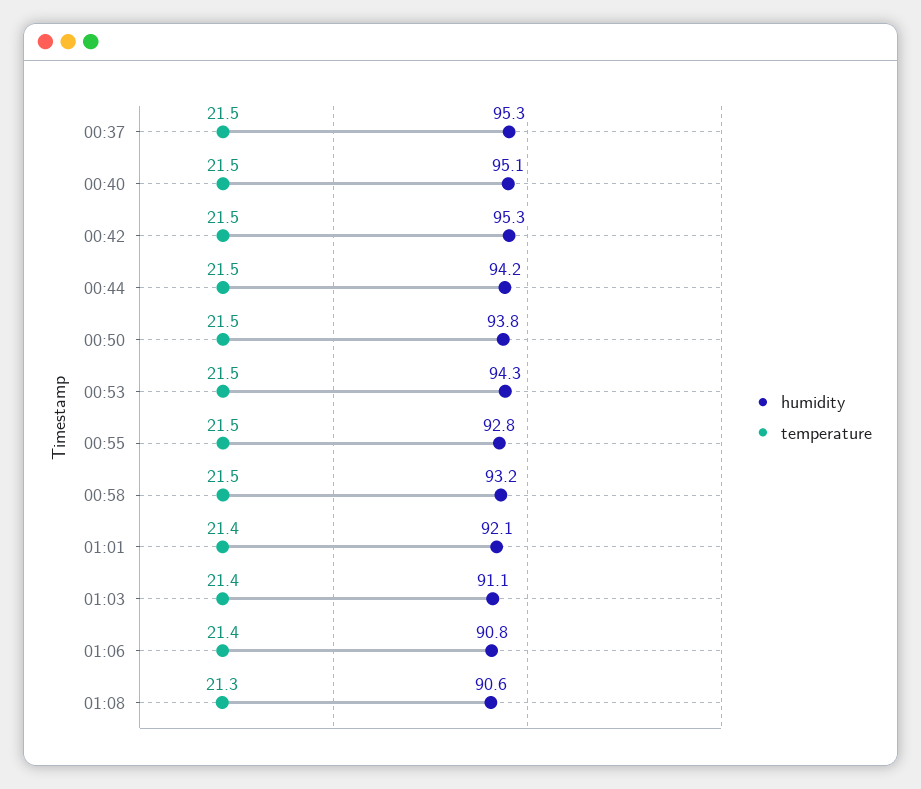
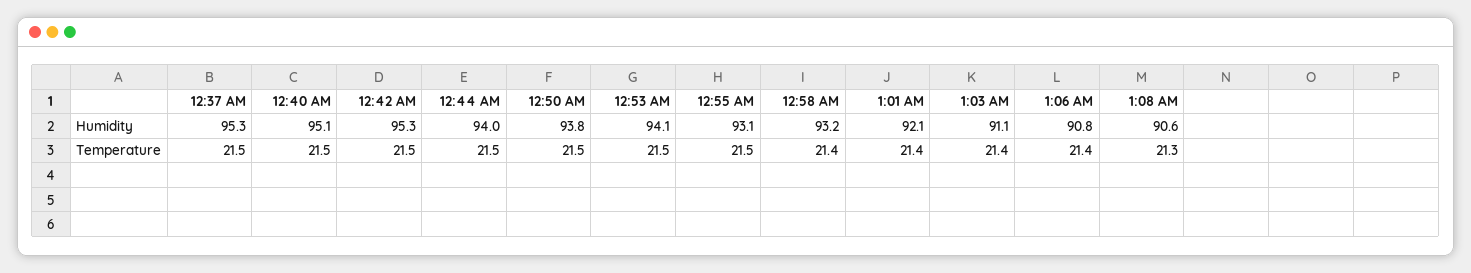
  {
    "humidity": {
      "00:37": 95.3,
      "00:40": 95.1,
      "00:42": 95.3,
-     "00:44": 94.2,
+     "00:44": 94,
      "00:50": 93.8,
-     "00:53": 94.3,
+     "00:53": 94.1,
-     "00:55": 92.8,
+     "00:55": 93.1,
      "00:58": 93.2,
      "01:01": 92.1,
      "01:03": 91.1,
      "01:06": 90.8,
      "01:08": 90.6
    },
    "temperature": {
      "00:37": 21.5,
      "00:40": 21.5,
      "00:42": 21.5,
      "00:44": 21.5,
      "00:50": 21.5,
      "00:53": 21.5,
      "00:55": 21.5,
-     "00:58": 21.5,
+     "00:58": 21.4,
      "01:01": 21.4,
      "01:03": 21.4,
      "01:06": 21.4,
      "01:08": 21.3
    }
  }

